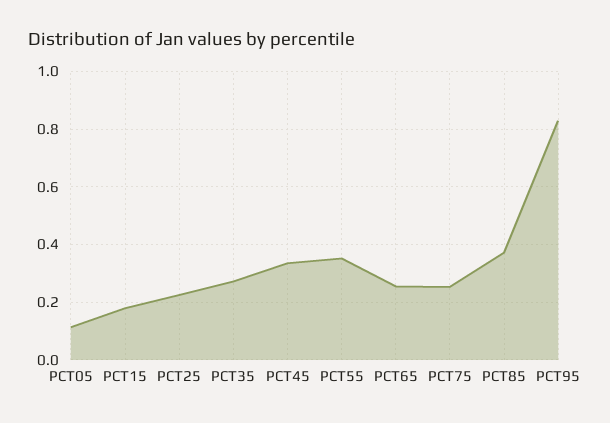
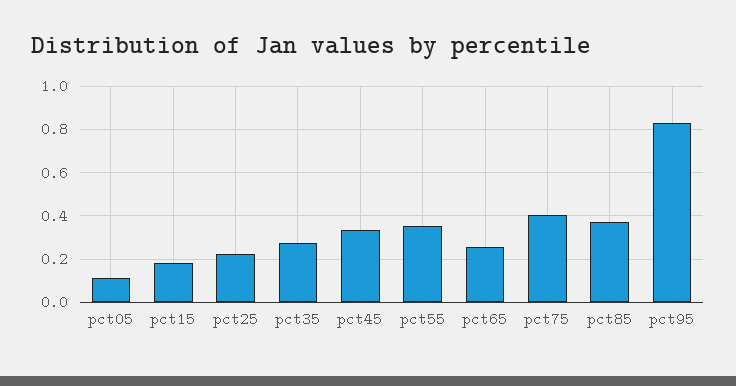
  {
    "PCT05": 0.125,
    "PCT15": 0.175,
    "PCT25": 0.225,
    "PCT35": 0.275,
    "PCT45": 0.325,
    "PCT55": 0.35,
    "PCT65": 0.25,
-   "PCT75": 0.25,
+   "PCT75": 0.4,
    "PCT85": 0.375,
    "PCT95": 0.825
  }

